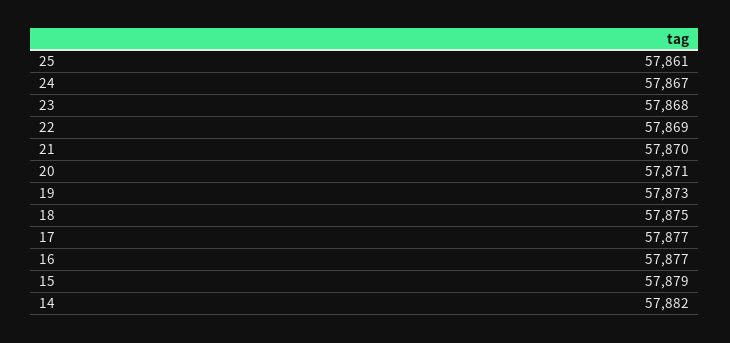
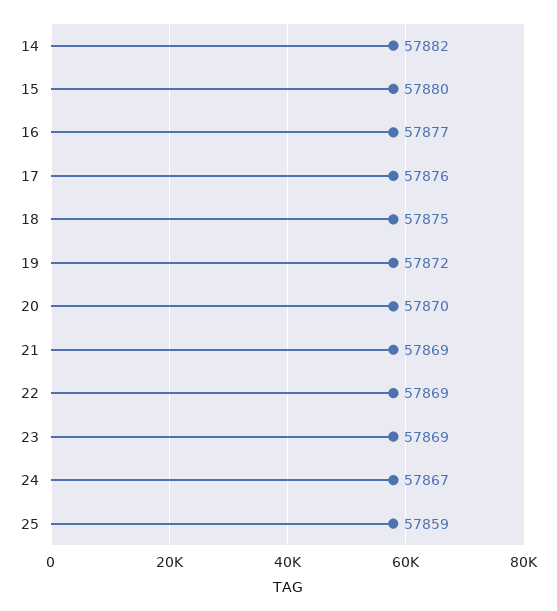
  {
-   "25": 57861,
+   "25": 57859,
    "24": 57867,
-   "23": 57868,
+   "23": 57869,
    "22": 57869,
-   "21": 57870,
+   "21": 57869,
-   "20": 57871,
+   "20": 57870,
-   "19": 57873,
+   "19": 57872,
    "18": 57875,
-   "17": 57877,
+   "17": 57876,
    "16": 57877,
-   "15": 57879,
+   "15": 57880,
    "14": 57882
  }

